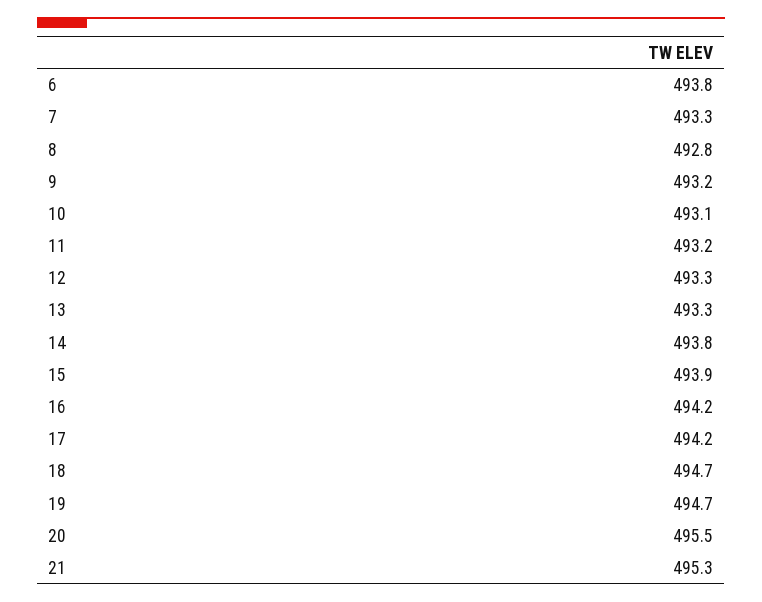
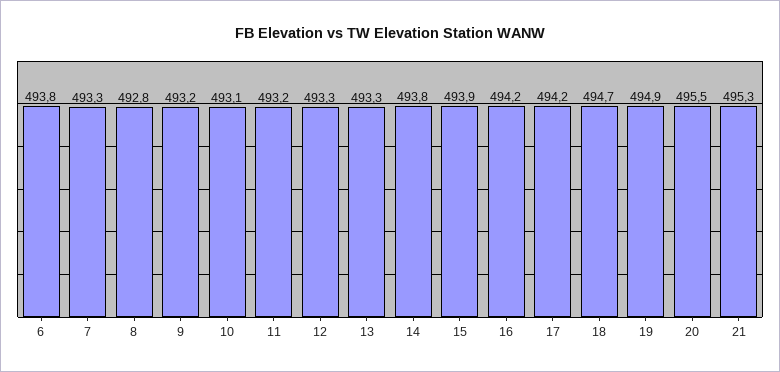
  {
    "6": 493.8,
    "7": 493.3,
    "8": 492.8,
    "9": 493.2,
    "10": 493.1,
    "11": 493.2,
    "12": 493.3,
    "13": 493.3,
    "14": 493.8,
    "15": 493.9,
    "16": 494.2,
    "17": 494.2,
    "18": 494.7,
-   "19": 494.7,
+   "19": 494.9,
    "20": 495.5,
    "21": 495.3
  }

